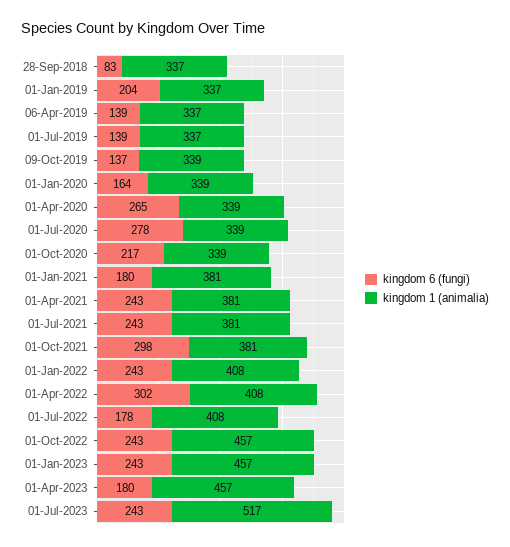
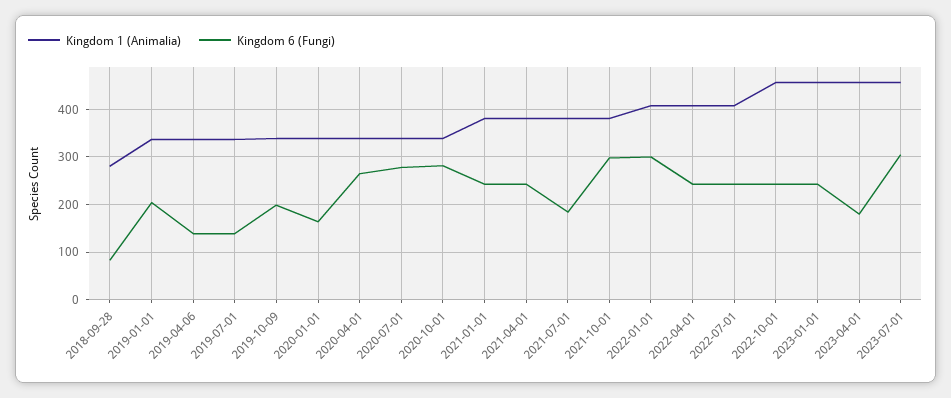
  {
    "kingdom 6 (fungi)": {
      "28-Sep-2018": 83,
      "01-Jan-2019": 204,
      "06-Apr-2019": 139,
      "01-Jul-2019": 139,
-     "09-Oct-2019": 137,
+     "09-Oct-2019": 200,
      "01-Jan-2020": 164,
      "01-Apr-2020": 265,
      "01-Jul-2020": 278,
-     "01-Oct-2020": 217,
+     "01-Oct-2020": 280,
-     "01-Jan-2021": 180,
+     "01-Jan-2021": 240,
      "01-Apr-2021": 243,
-     "01-Jul-2021": 243,
+     "01-Jul-2021": 180,
      "01-Oct-2021": 298,
-     "01-Jan-2022": 243,
+     "01-Jan-2022": 300,
-     "01-Apr-2022": 302,
+     "01-Apr-2022": 240,
-     "01-Jul-2022": 178,
+     "01-Jul-2022": 240,
      "01-Oct-2022": 243,
      "01-Jan-2023": 243,
      "01-Apr-2023": 180,
-     "01-Jul-2023": 243
+     "01-Jul-2023": 300
    },
    "kingdom 1 (animalia)": {
-     "28-Sep-2018": 337,
+     "28-Sep-2018": 280,
      "01-Jan-2019": 337,
      "06-Apr-2019": 337,
      "01-Jul-2019": 337,
      "09-Oct-2019": 339,
      "01-Jan-2020": 339,
      "01-Apr-2020": 339,
      "01-Jul-2020": 339,
      "01-Oct-2020": 339,
      "01-Jan-2021": 381,
      "01-Apr-2021": 381,
      "01-Jul-2021": 381,
      "01-Oct-2021": 381,
      "01-Jan-2022": 408,
      "01-Apr-2022": 408,
      "01-Jul-2022": 408,
      "01-Oct-2022": 457,
      "01-Jan-2023": 457,
      "01-Apr-2023": 457,
-     "01-Jul-2023": 517
+     "01-Jul-2023": 460
    }
  }

